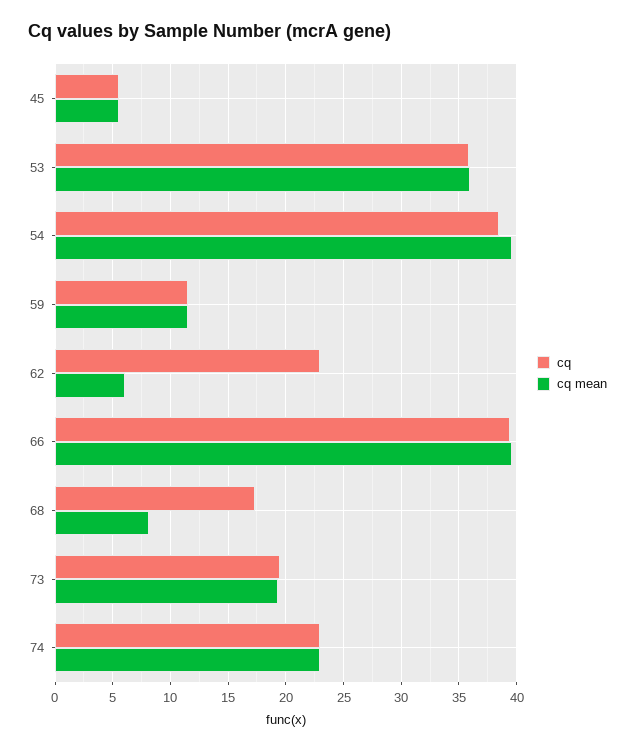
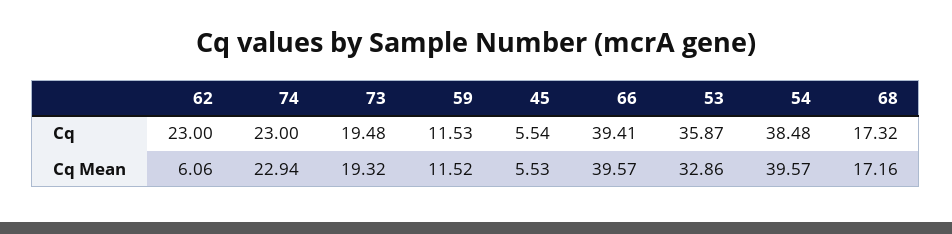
  {
    "cq": {
      "45": 5.54,
      "53": 35.87,
      "54": 38.48,
      "59": 11.53,
      "62": 23,
      "66": 39.41,
      "68": 17.32,
      "73": 19.48,
      "74": 23
    },
    "cq mean": {
      "45": 5.53,
-     "53": 36,
+     "53": 32.86,
      "54": 39.57,
      "59": 11.52,
      "62": 6.06,
      "66": 39.57,
-     "68": 8,
+     "68": 17.16,
      "73": 19.32,
      "74": 22.94
    }
  }

